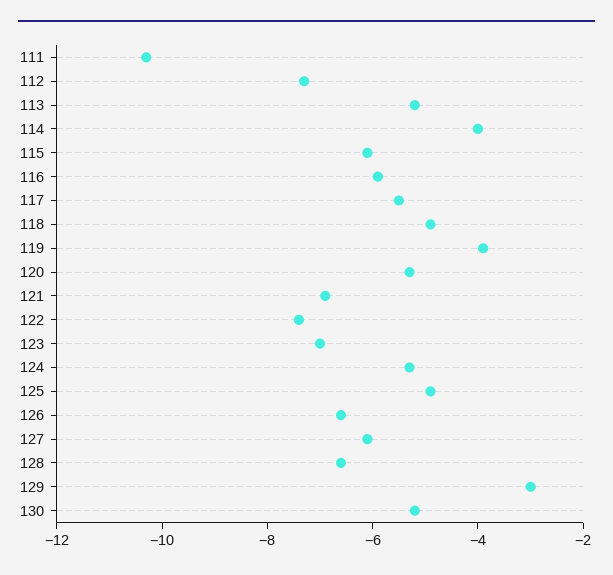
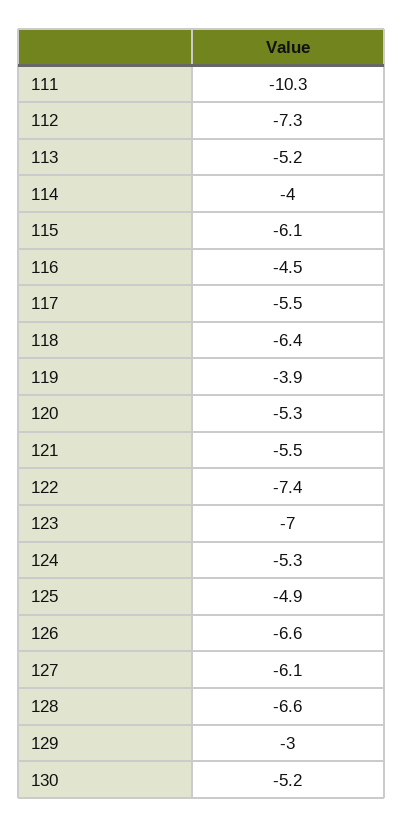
  {
    "111": -10.3,
    "112": -7.3,
    "113": -5.2,
    "114": -4,
    "115": -6.1,
-   "116": -6,
+   "116": -4.5,
    "117": -5.5,
-   "118": -5,
+   "118": -6.4,
    "119": -3.9,
    "120": -5.3,
-   "121": -7,
+   "121": -5.5,
    "122": -7.4,
    "123": -7,
    "124": -5.3,
    "125": -4.9,
    "126": -6.6,
    "127": -6.1,
    "128": -6.6,
    "129": -3,
    "130": -5.2
  }

